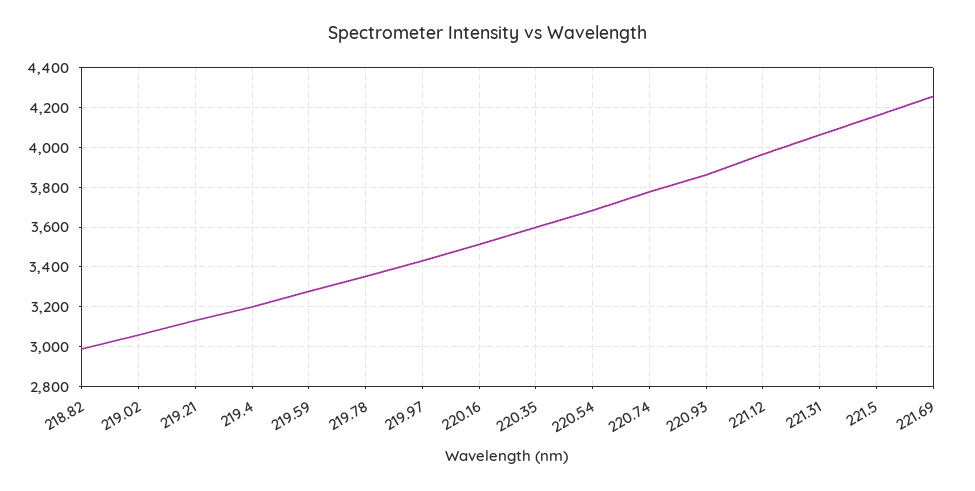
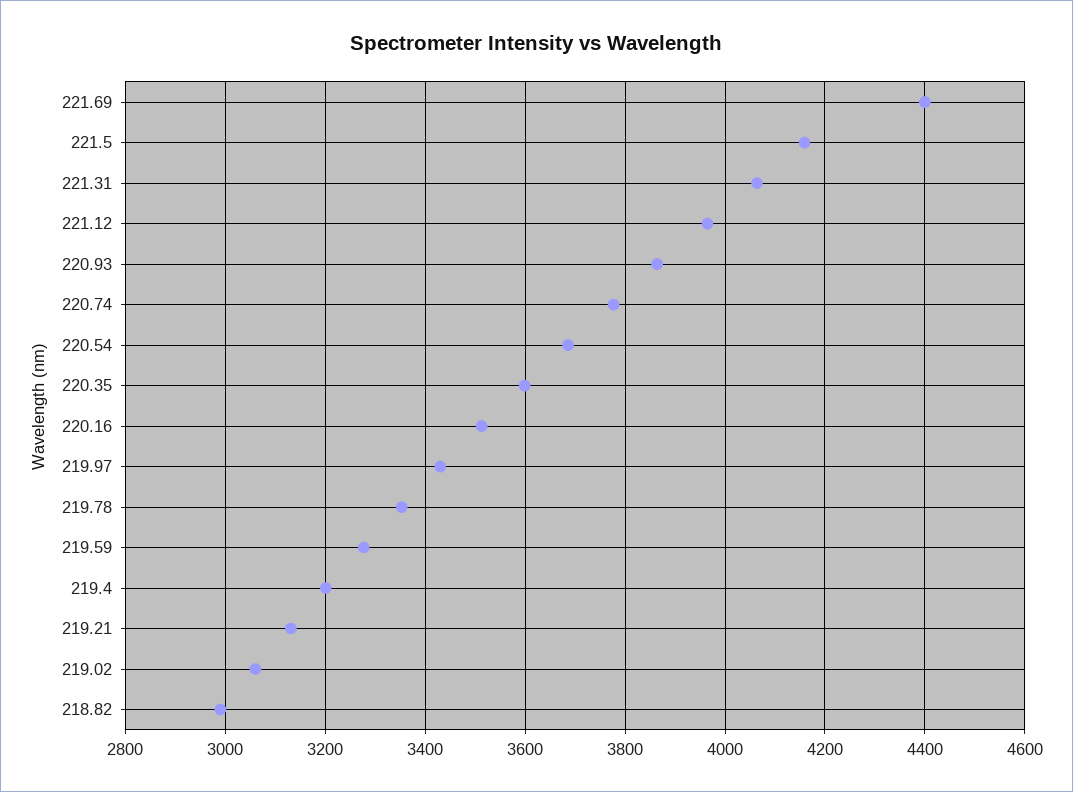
  {
    "218.82": 3000,
    "219.02": 3060,
    "219.21": 3140,
    "219.4": 3200,
    "219.59": 3280,
    "219.78": 3360,
    "219.97": 3440,
    "220.16": 3520,
    "220.35": 3600,
    "220.54": 3680,
    "220.74": 3780,
    "220.93": 3860,
    "221.12": 3960,
    "221.31": 4060,
    "221.5": 4160,
-   "221.69": 4250
+   "221.69": 4400
  }

